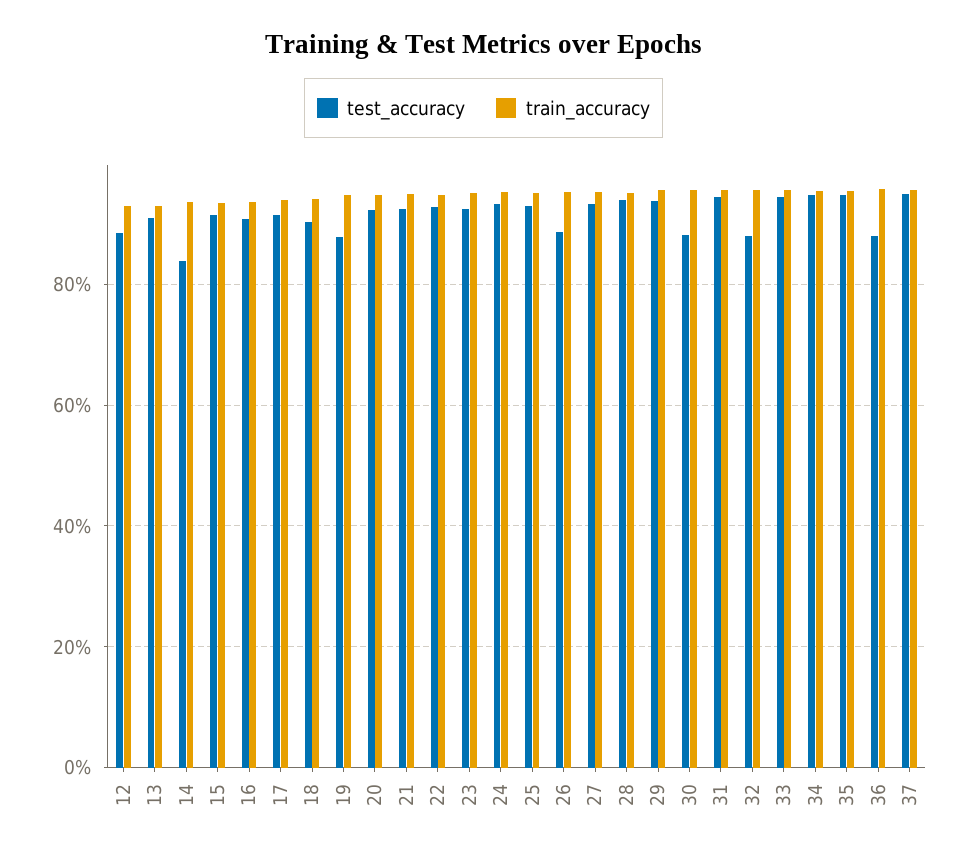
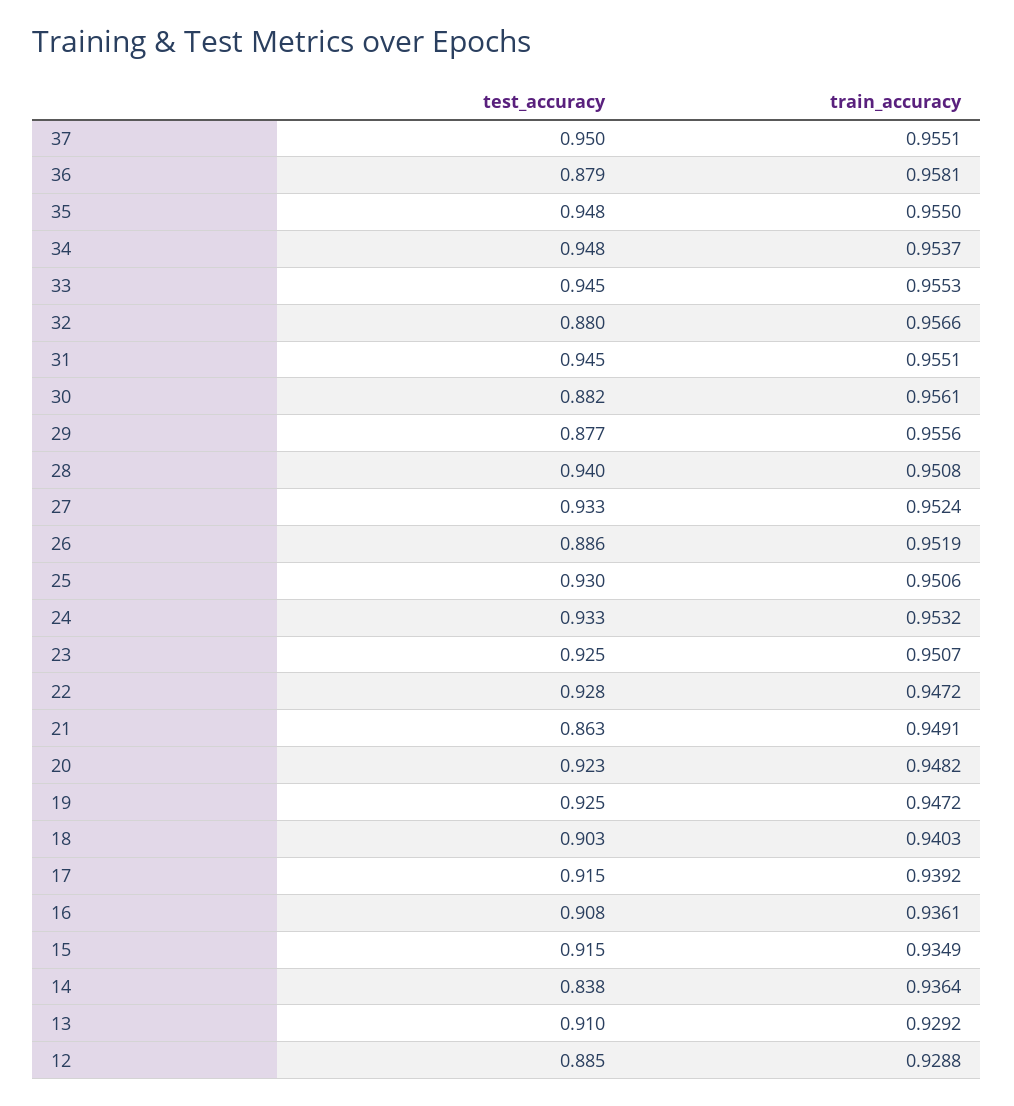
  {
    "test_accuracy": {
      "12": 0.885,
      "13": 0.91,
      "14": 0.838,
      "15": 0.915,
      "16": 0.908,
      "17": 0.915,
      "18": 0.903,
-     "19": 0.88,
+     "19": 0.925,
      "20": 0.923,
-     "21": 0.92,
+     "21": 0.863,
      "22": 0.928,
      "23": 0.925,
      "24": 0.933,
      "25": 0.93,
      "26": 0.886,
      "27": 0.933,
      "28": 0.94,
-     "29": 0.94,
+     "29": 0.877,
      "30": 0.882,
      "31": 0.945,
      "32": 0.88,
      "33": 0.945,
      "34": 0.948,
      "35": 0.948,
      "36": 0.879,
      "37": 0.95
    },
    "train_accuracy": {
      "12": 0.9288,
      "13": 0.9292,
      "14": 0.9364,
      "15": 0.9349,
      "16": 0.9361,
      "17": 0.9392,
      "18": 0.9403,
      "19": 0.9472,
      "20": 0.9482,
      "21": 0.9491,
      "22": 0.9472,
      "23": 0.9507,
      "24": 0.9532,
      "25": 0.9506,
      "26": 0.9519,
      "27": 0.9524,
      "28": 0.9508,
      "29": 0.9556,
      "30": 0.9561,
      "31": 0.9551,
      "32": 0.9566,
      "33": 0.9553,
      "34": 0.9537,
      "35": 0.955,
      "36": 0.9581,
      "37": 0.9551
    }
  }

